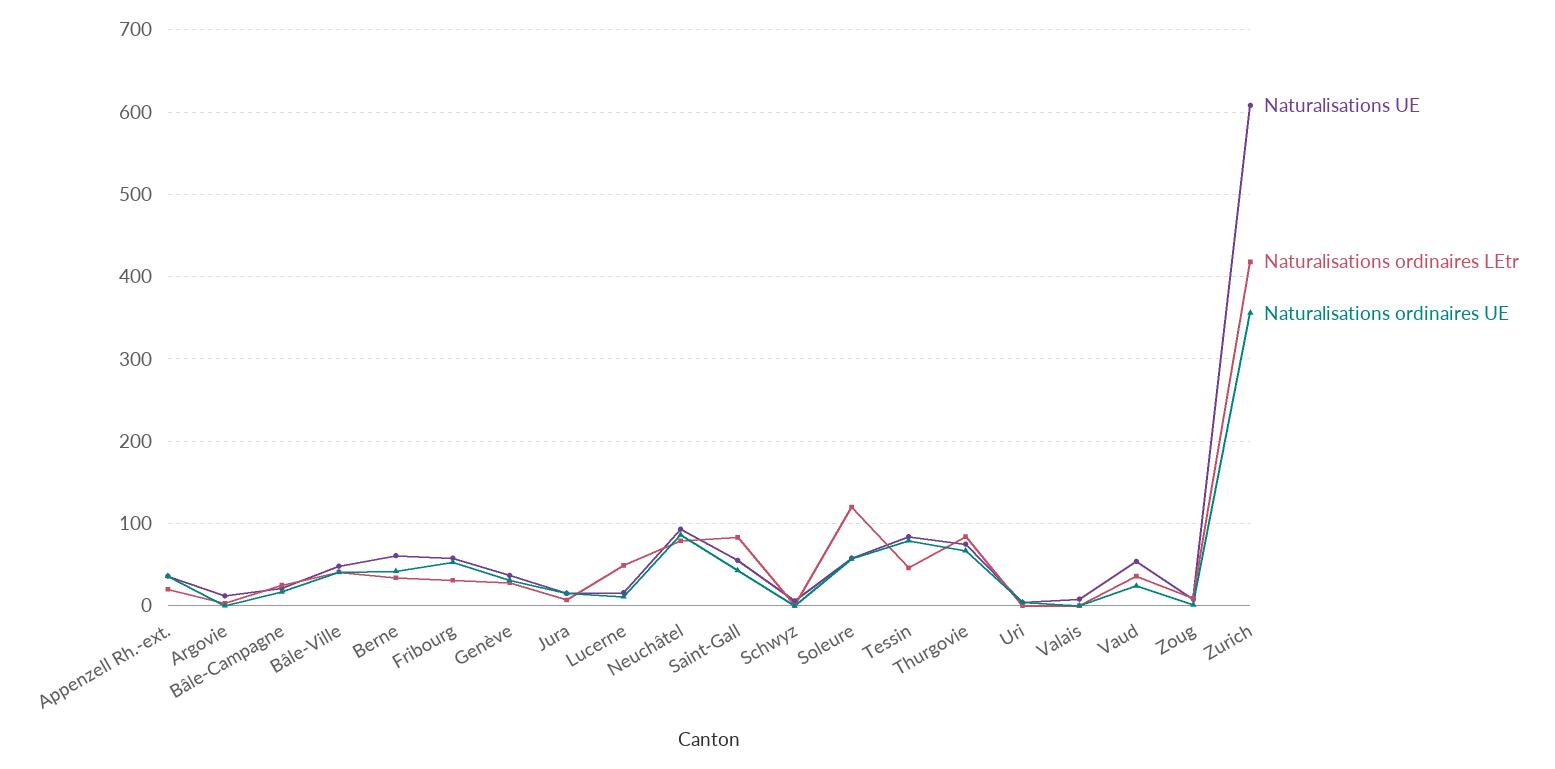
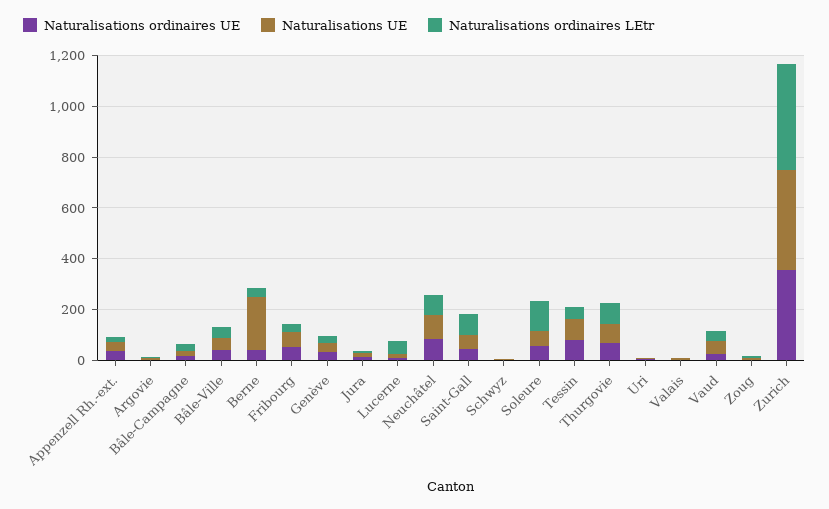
  {
    "Naturalisations UE": {
      "Appenzell Rh.-ext.": 40,
      "Argovie": 10,
      "Bâle-Campagne": 20,
      "Bâle-Ville": 50,
-     "Berne": 60,
+     "Berne": 200,
      "Fribourg": 60,
      "Genève": 40,
      "Jura": 20,
      "Lucerne": 20,
      "Neuchâtel": 90,
      "Saint-Gall": 60,
      "Schwyz": 10,
      "Soleure": 60,
      "Tessin": 80,
      "Thurgovie": 80,
      "Uri": 0,
      "Valais": 10,
      "Vaud": 50,
      "Zoug": 10,
-     "Zurich": 610
+     "Zurich": 400
    },
    "Naturalisations ordinaires LEtr": {
      "Appenzell Rh.-ext.": 20,
      "Argovie": 0,
      "Bâle-Campagne": 30,
      "Bâle-Ville": 40,
      "Berne": 30,
      "Fribourg": 30,
      "Genève": 30,
      "Jura": 10,
      "Lucerne": 50,
      "Neuchâtel": 80,
      "Saint-Gall": 80,
      "Schwyz": 0,
      "Soleure": 120,
      "Tessin": 50,
      "Thurgovie": 80,
      "Uri": 0,
      "Valais": 0,
      "Vaud": 40,
      "Zoug": 10,
      "Zurich": 420
    },
    "Naturalisations ordinaires UE": {
      "Appenzell Rh.-ext.": 40,
      "Argovie": 0,
      "Bâle-Campagne": 20,
      "Bâle-Ville": 40,
      "Berne": 40,
      "Fribourg": 50,
      "Genève": 30,
      "Jura": 20,
      "Lucerne": 10,
      "Neuchâtel": 90,
      "Saint-Gall": 40,
      "Schwyz": 0,
      "Soleure": 60,
      "Tessin": 80,
      "Thurgovie": 70,
      "Uri": 0,
      "Valais": 0,
      "Vaud": 20,
      "Zoug": 0,
      "Zurich": 360
    }
  }

